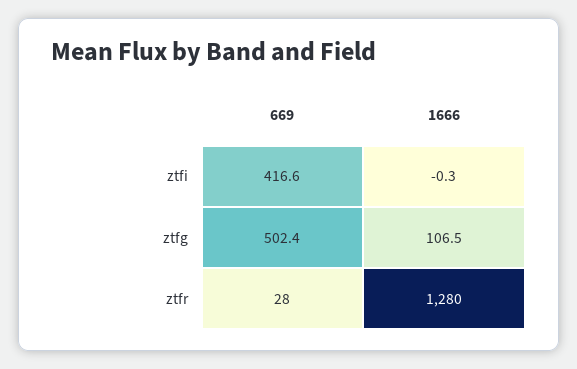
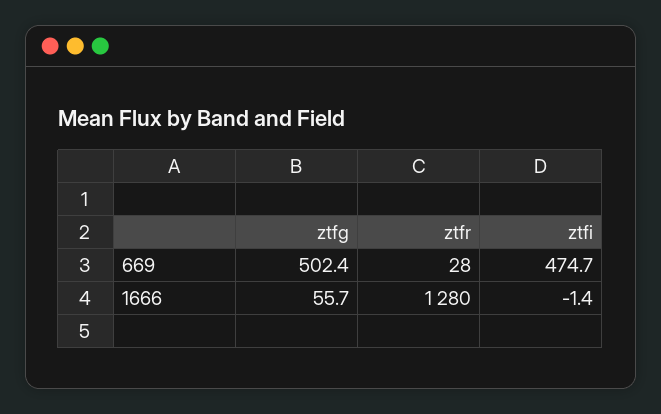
  {
    "669": {
-     "ztfi": 416.6,
+     "ztfi": 474.7,
      "ztfg": 502.4,
      "ztfr": 28
    },
    "1666": {
-     "ztfi": -0.3,
+     "ztfi": -1.4,
-     "ztfg": 106.5,
+     "ztfg": 55.7,
      "ztfr": 1280
    }
  }

